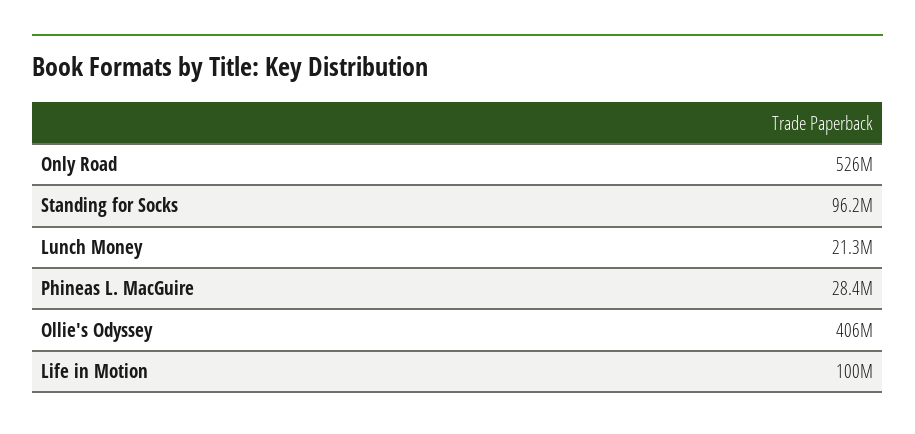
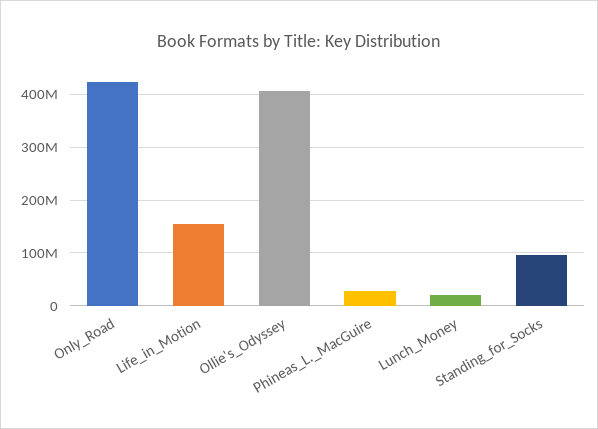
  {
-   "Only Road": 526000000,
+   "Only Road": 420000000,
    "Standing for Socks": 96200000,
    "Lunch Money": 21300000,
    "Phineas L. MacGuire": 28400000,
    "Ollie's Odyssey": 406000000,
-   "Life in Motion": 100000000
+   "Life in Motion": 160000000
  }

